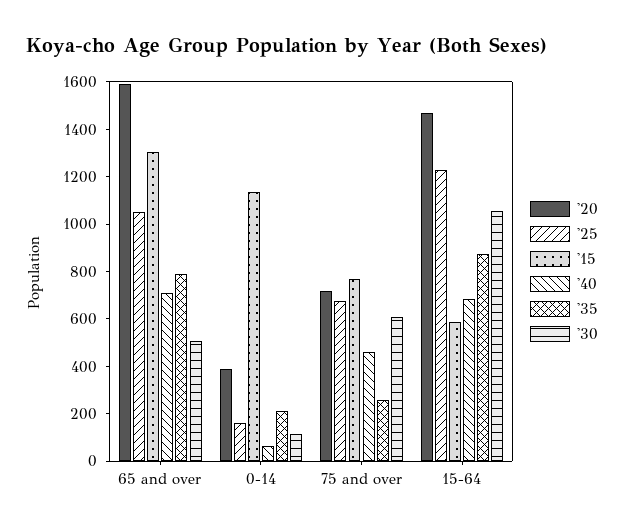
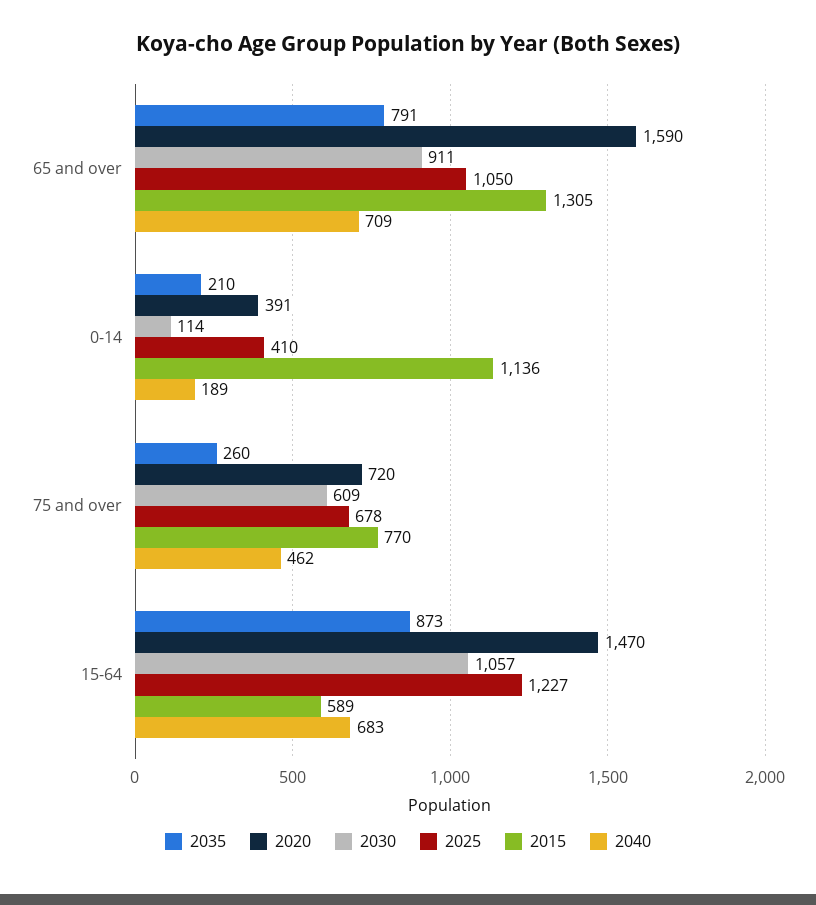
  {
    "'20": {
      "65 and over": 1590,
      "0-14": 391,
      "75 and over": 720,
      "15-64": 1470
    },
    "'25": {
      "65 and over": 1050,
-     "0-14": 150,
+     "0-14": 410,
      "75 and over": 678,
      "15-64": 1227
    },
    "'15": {
      "65 and over": 1305,
      "0-14": 1136,
      "75 and over": 770,
      "15-64": 589
    },
    "'40": {
      "65 and over": 709,
-     "0-14": 50,
+     "0-14": 189,
      "75 and over": 462,
      "15-64": 683
    },
    "'35": {
      "65 and over": 791,
      "0-14": 210,
      "75 and over": 260,
      "15-64": 873
    },
    "'30": {
-     "65 and over": 500,
+     "65 and over": 911,
      "0-14": 114,
      "75 and over": 609,
      "15-64": 1057
    }
  }

